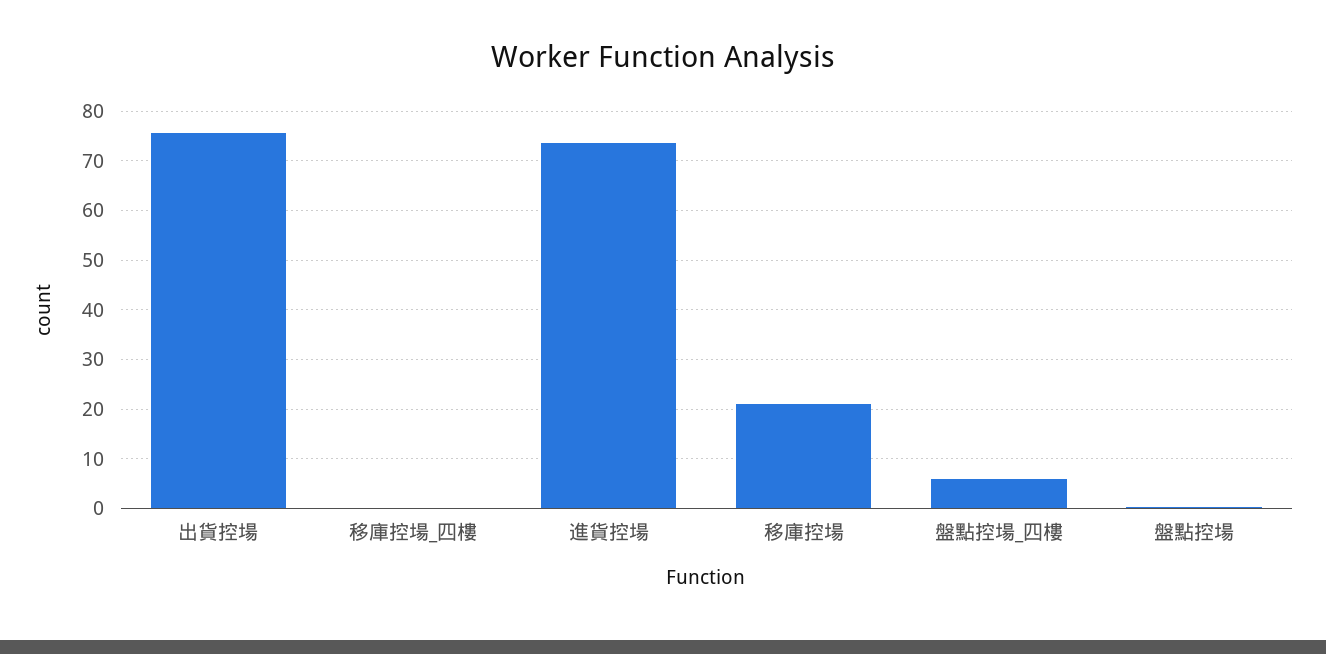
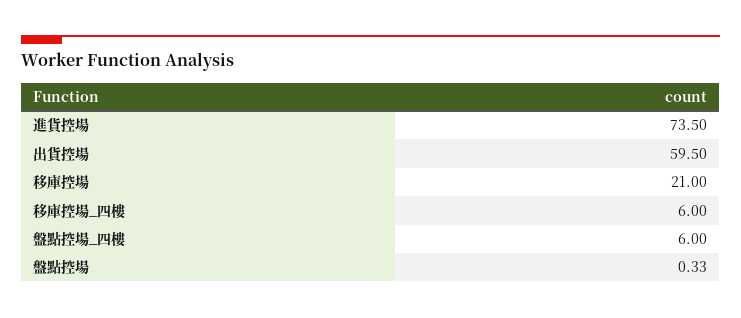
  {
-   "出貨控場": 76,
+   "出貨控場": 59.5,
-   "移庫控場_四樓": 0,
+   "移庫控場_四樓": 6,
    "進貨控場": 73.5,
    "移庫控場": 21,
    "盤點控場_四樓": 6,
    "盤點控場": 0.33
  }

